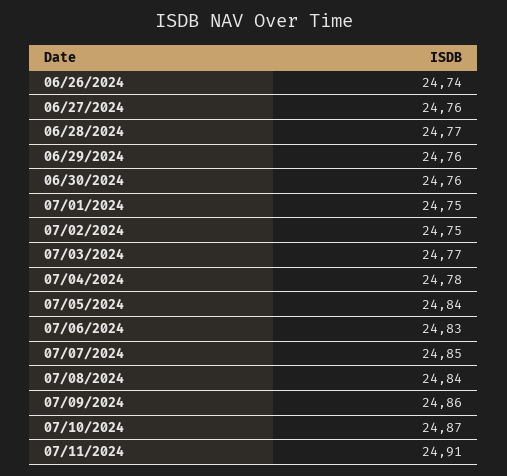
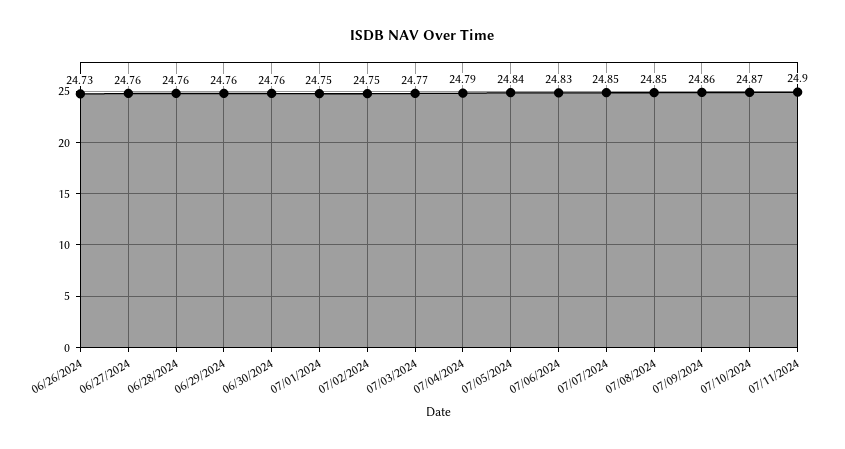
  {
-   "06/26/2024": 24.74,
+   "06/26/2024": 24.73,
    "06/27/2024": 24.76,
-   "06/28/2024": 24.77,
+   "06/28/2024": 24.76,
    "06/29/2024": 24.76,
    "06/30/2024": 24.76,
    "07/01/2024": 24.75,
    "07/02/2024": 24.75,
    "07/03/2024": 24.77,
-   "07/04/2024": 24.78,
+   "07/04/2024": 24.79,
    "07/05/2024": 24.84,
    "07/06/2024": 24.83,
    "07/07/2024": 24.85,
-   "07/08/2024": 24.84,
+   "07/08/2024": 24.85,
    "07/09/2024": 24.86,
    "07/10/2024": 24.87,
-   "07/11/2024": 24.91
+   "07/11/2024": 24.9
  }

